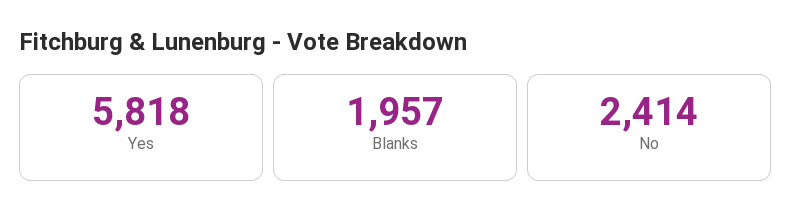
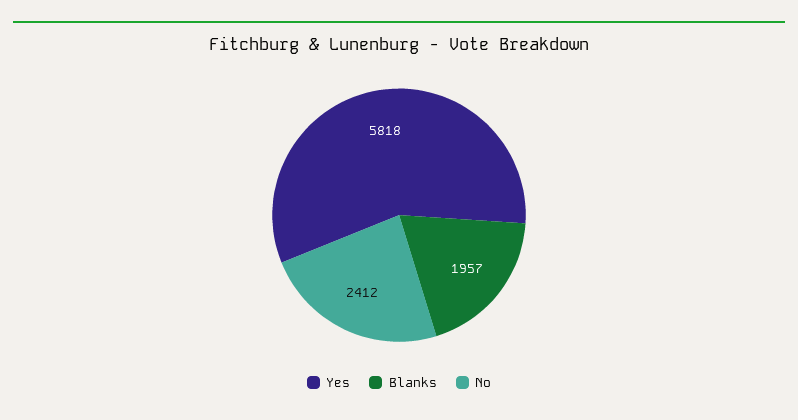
  {
    "Yes": 5818,
    "Blanks": 1957,
-   "No": 2414
+   "No": 2412
  }

